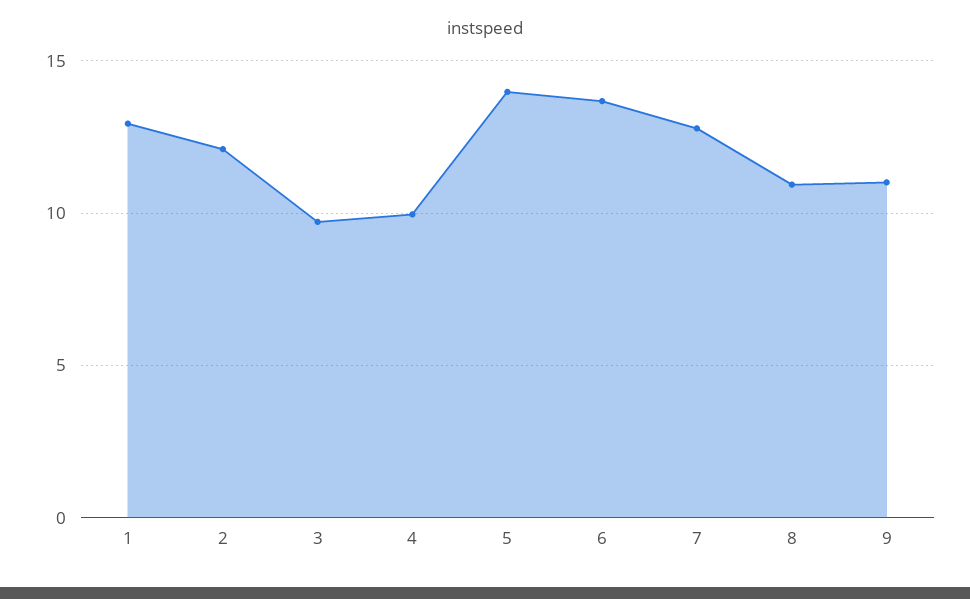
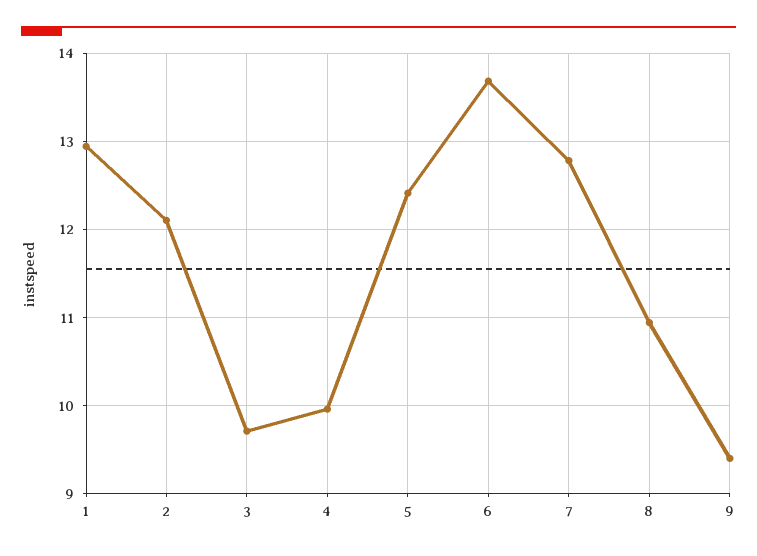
  {
    "1": 12.9,
    "2": 12.1,
    "3": 9.7,
    "4": 10,
-   "5": 14,
+   "5": 12.4,
    "6": 13.7,
    "7": 12.8,
    "8": 10.9,
-   "9": 11
+   "9": 9.4
  }

